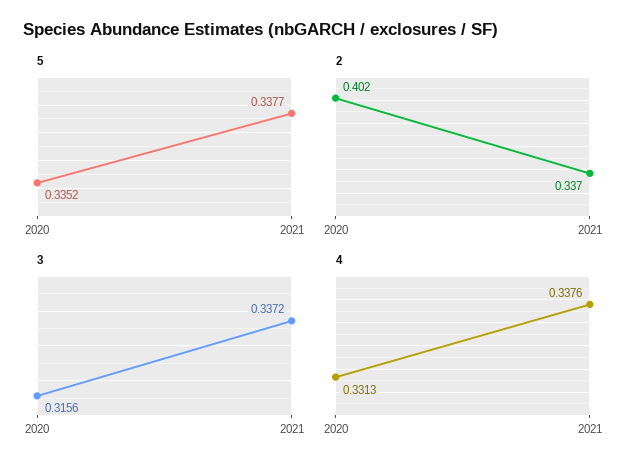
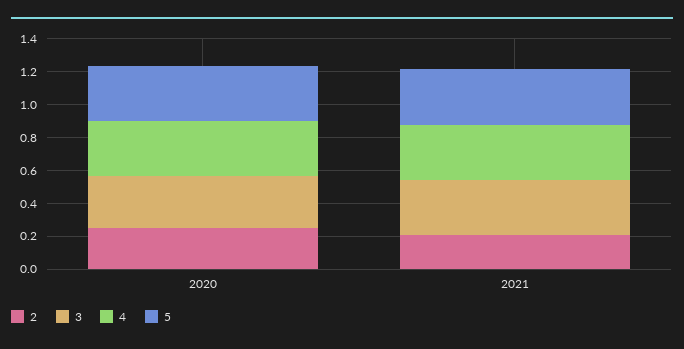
  {
    "5": {
      "2020": 0.3352,
      "2021": 0.3377
    },
    "2": {
-     "2020": 0.402,
+     "2020": 0.25,
-     "2021": 0.337
+     "2021": 0.2
    },
    "3": {
      "2020": 0.3156,
      "2021": 0.3372
    },
    "4": {
      "2020": 0.3313,
      "2021": 0.3376
    }
  }

